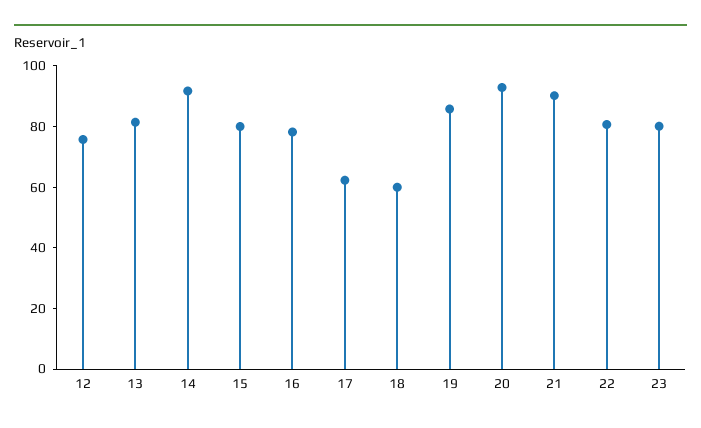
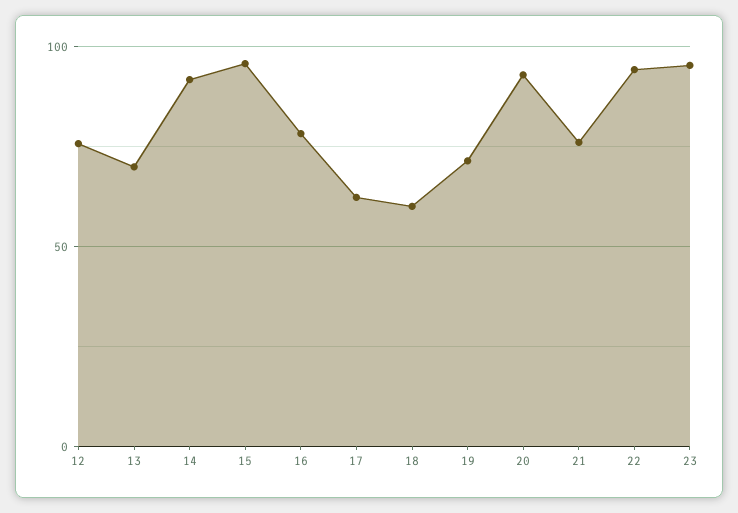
  {
    "12": 75,
-   "13": 80,
+   "13": 70,
    "14": 90,
-   "15": 80,
+   "15": 95,
    "16": 80,
    "17": 60,
    "18": 60,
-   "19": 85,
+   "19": 70,
    "20": 95,
-   "21": 90,
+   "21": 75,
-   "22": 80,
+   "22": 95,
-   "23": 80
+   "23": 95
  }

